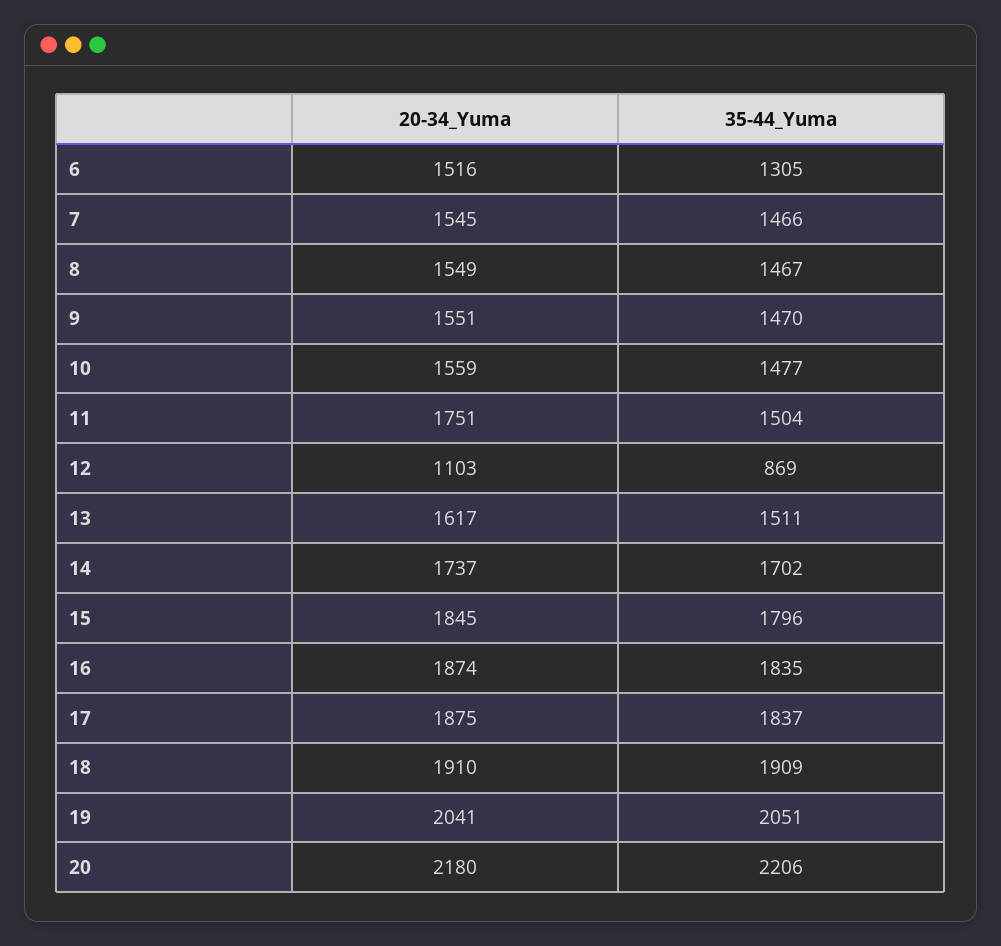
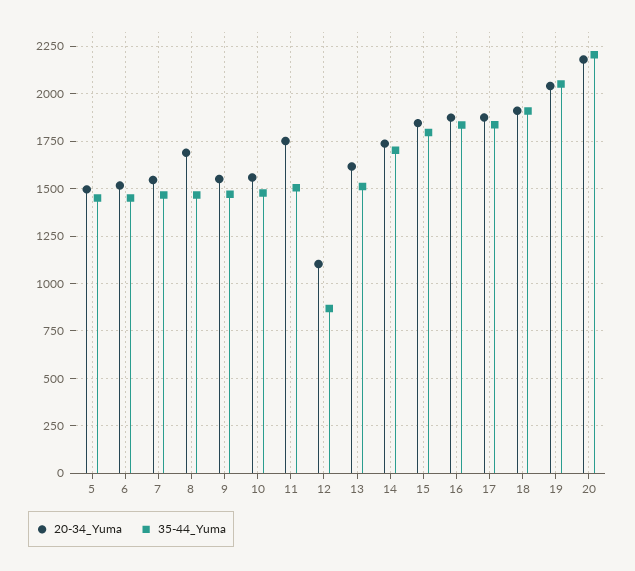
  {
    "20-34_Yuma": {
      "6": 1516,
      "7": 1545,
-     "8": 1549,
+     "8": 1700,
      "9": 1551,
      "10": 1559,
      "11": 1751,
      "12": 1103,
      "13": 1617,
      "14": 1737,
      "15": 1845,
      "16": 1874,
      "17": 1875,
      "18": 1910,
      "19": 2041,
-     "20": 2180
+     "20": 2180,
+     "5": 1500
    },
    "35-44_Yuma": {
-     "6": 1305,
+     "6": 1450,
      "7": 1466,
      "8": 1467,
      "9": 1470,
      "10": 1477,
      "11": 1504,
      "12": 869,
      "13": 1511,
      "14": 1702,
      "15": 1796,
      "16": 1835,
      "17": 1837,
      "18": 1909,
      "19": 2051,
-     "20": 2206
+     "20": 2206,
+     "5": 1450
    }
  }

